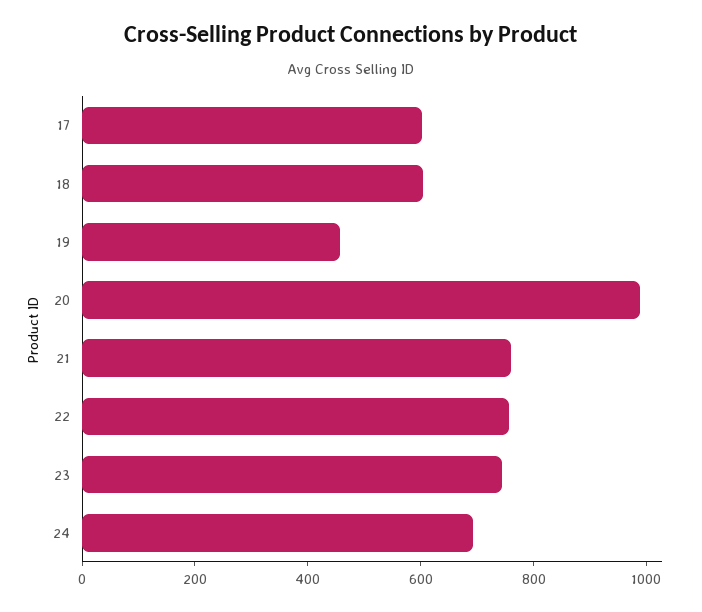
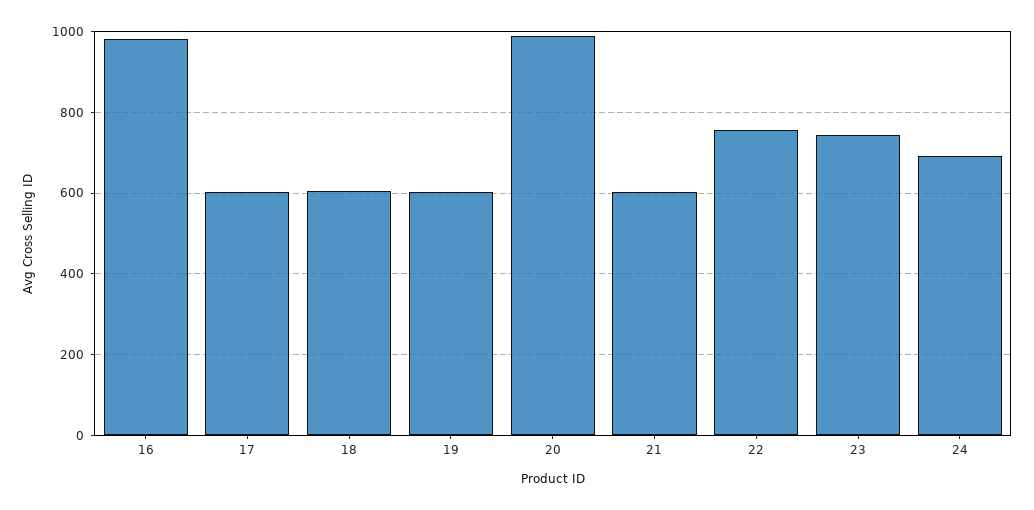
  {
    "17": 600,
    "18": 600,
-   "19": 450,
+   "19": 600,
    "20": 980,
-   "21": 750,
+   "21": 600,
    "22": 760,
    "23": 740,
-   "24": 700
+   "24": 700,
+   "16": 980
  }

